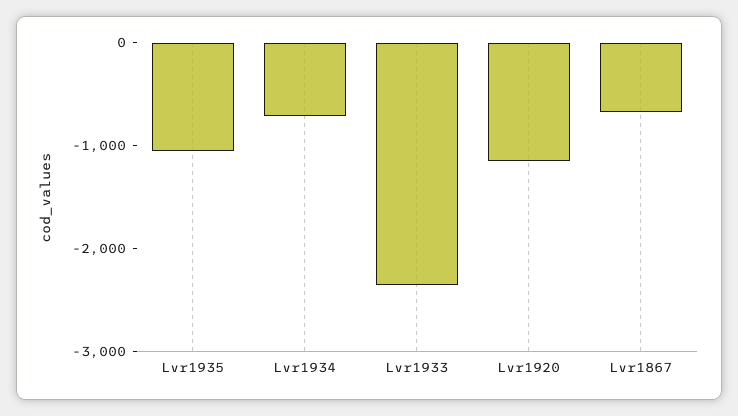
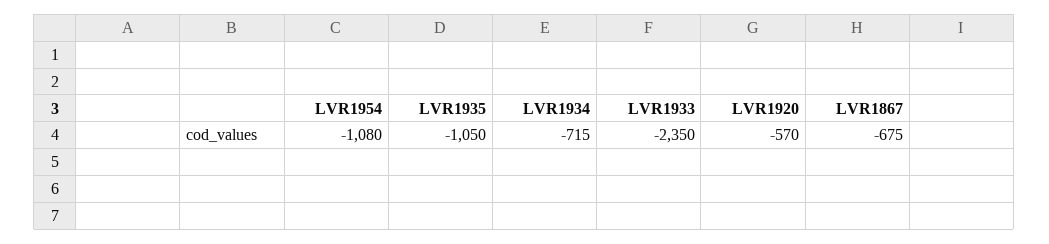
  {
    "Lvr1935": -1050,
    "Lvr1934": -715,
    "Lvr1933": -2350,
-   "Lvr1920": -1200,
+   "Lvr1920": -570,
-   "Lvr1867": -675
+   "Lvr1867": -675,
+   "LVR1954": -1080
  }

